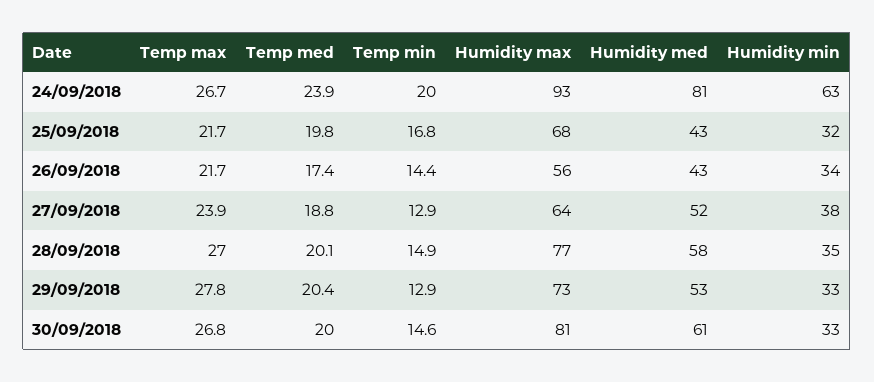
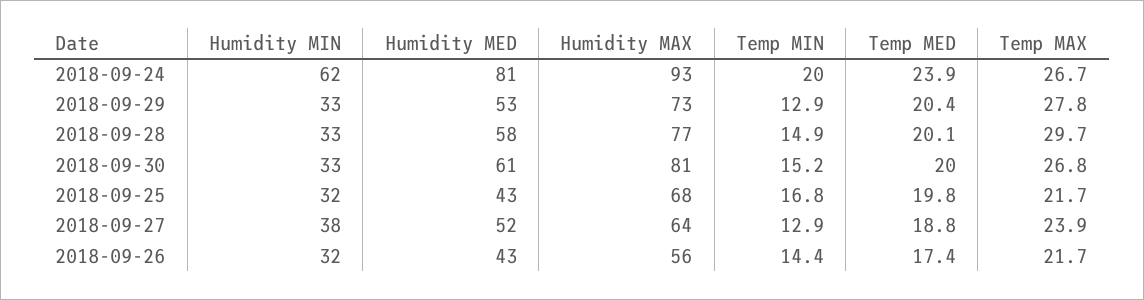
  {
    "Temp max": {
      "24/09/2018": 26.7,
      "25/09/2018": 21.7,
      "26/09/2018": 21.7,
      "27/09/2018": 23.9,
-     "28/09/2018": 27,
+     "28/09/2018": 29.7,
      "29/09/2018": 27.8,
      "30/09/2018": 26.8
    },
    "Temp med": {
      "24/09/2018": 23.9,
      "25/09/2018": 19.8,
      "26/09/2018": 17.4,
      "27/09/2018": 18.8,
      "28/09/2018": 20.1,
      "29/09/2018": 20.4,
      "30/09/2018": 20
    },
    "Temp min": {
      "24/09/2018": 20,
      "25/09/2018": 16.8,
      "26/09/2018": 14.4,
      "27/09/2018": 12.9,
      "28/09/2018": 14.9,
      "29/09/2018": 12.9,
-     "30/09/2018": 14.6
+     "30/09/2018": 15.2
    },
    "Humidity max": {
      "24/09/2018": 93,
      "25/09/2018": 68,
      "26/09/2018": 56,
      "27/09/2018": 64,
      "28/09/2018": 77,
      "29/09/2018": 73,
      "30/09/2018": 81
    },
    "Humidity med": {
      "24/09/2018": 81,
      "25/09/2018": 43,
      "26/09/2018": 43,
      "27/09/2018": 52,
      "28/09/2018": 58,
      "29/09/2018": 53,
      "30/09/2018": 61
    },
    "Humidity min": {
-     "24/09/2018": 63,
+     "24/09/2018": 62,
      "25/09/2018": 32,
-     "26/09/2018": 34,
+     "26/09/2018": 32,
      "27/09/2018": 38,
-     "28/09/2018": 35,
+     "28/09/2018": 33,
      "29/09/2018": 33,
      "30/09/2018": 33
    }
  }

